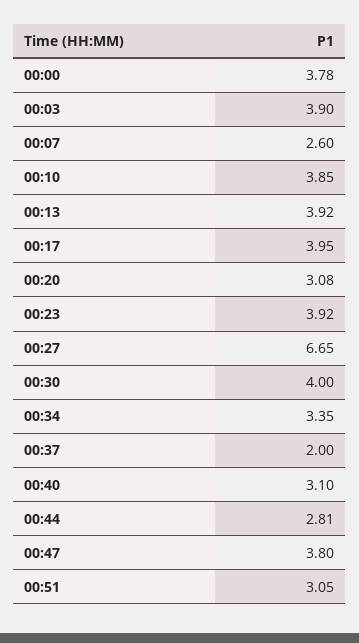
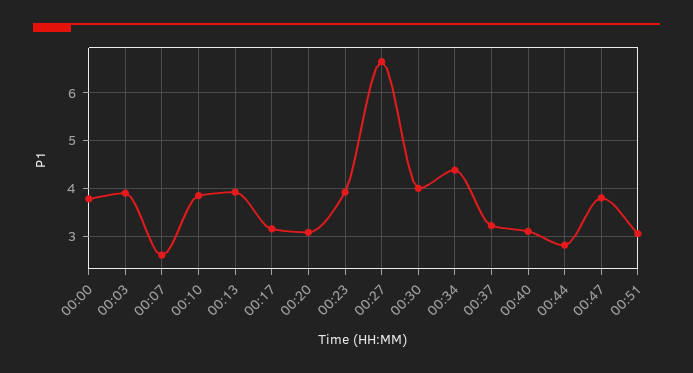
  {
    "00:00": 3.78,
    "00:03": 3.9,
    "00:07": 2.6,
    "00:10": 3.85,
    "00:13": 3.92,
-   "00:17": 3.95,
+   "00:17": 3.2,
    "00:20": 3.08,
    "00:23": 3.92,
    "00:27": 6.65,
    "00:30": 4,
-   "00:34": 3.35,
+   "00:34": 4.4,
-   "00:37": 2,
+   "00:37": 3.2,
    "00:40": 3.1,
    "00:44": 2.81,
    "00:47": 3.8,
    "00:51": 3.05
  }

